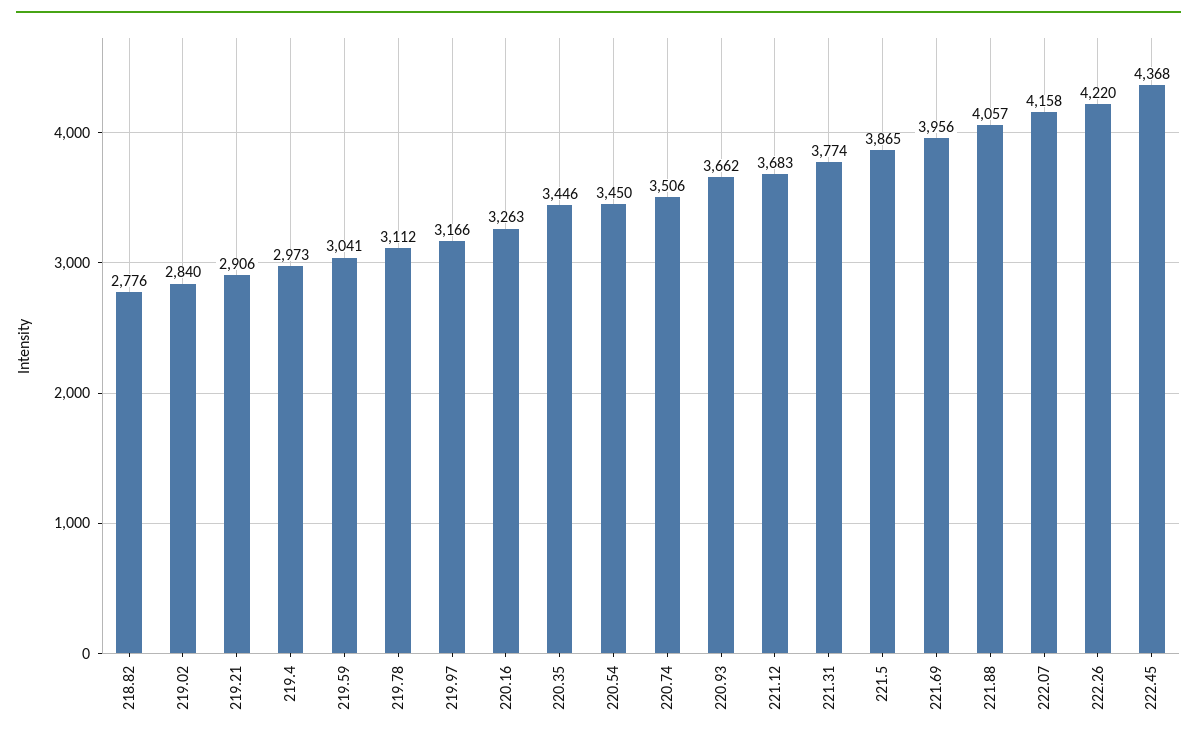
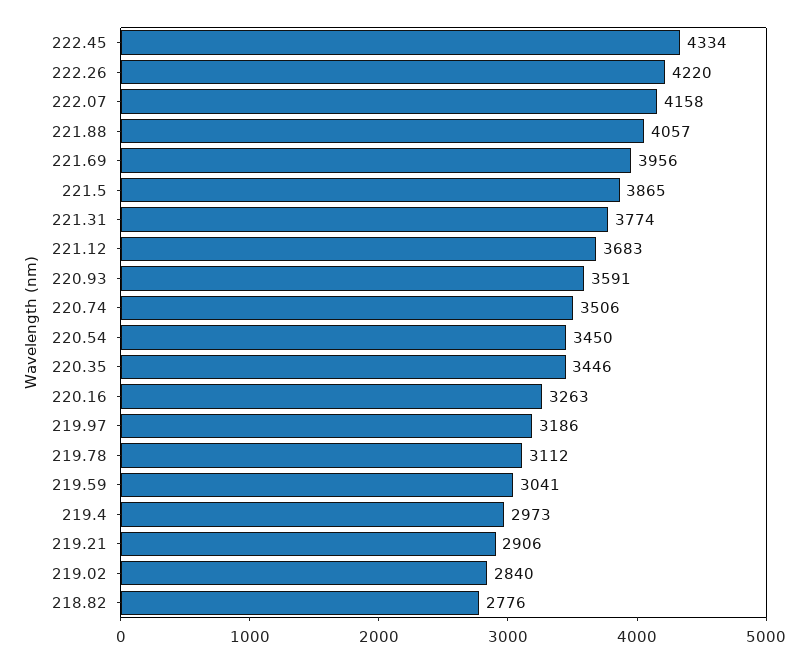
  {
    "218.82": 2776,
    "219.02": 2840,
    "219.21": 2906,
    "219.4": 2973,
    "219.59": 3041,
    "219.78": 3112,
-   "219.97": 3166,
+   "219.97": 3186,
    "220.16": 3263,
    "220.35": 3446,
    "220.54": 3450,
    "220.74": 3506,
-   "220.93": 3662,
+   "220.93": 3591,
    "221.12": 3683,
    "221.31": 3774,
    "221.5": 3865,
    "221.69": 3956,
    "221.88": 4057,
    "222.07": 4158,
    "222.26": 4220,
-   "222.45": 4368
+   "222.45": 4334
  }

